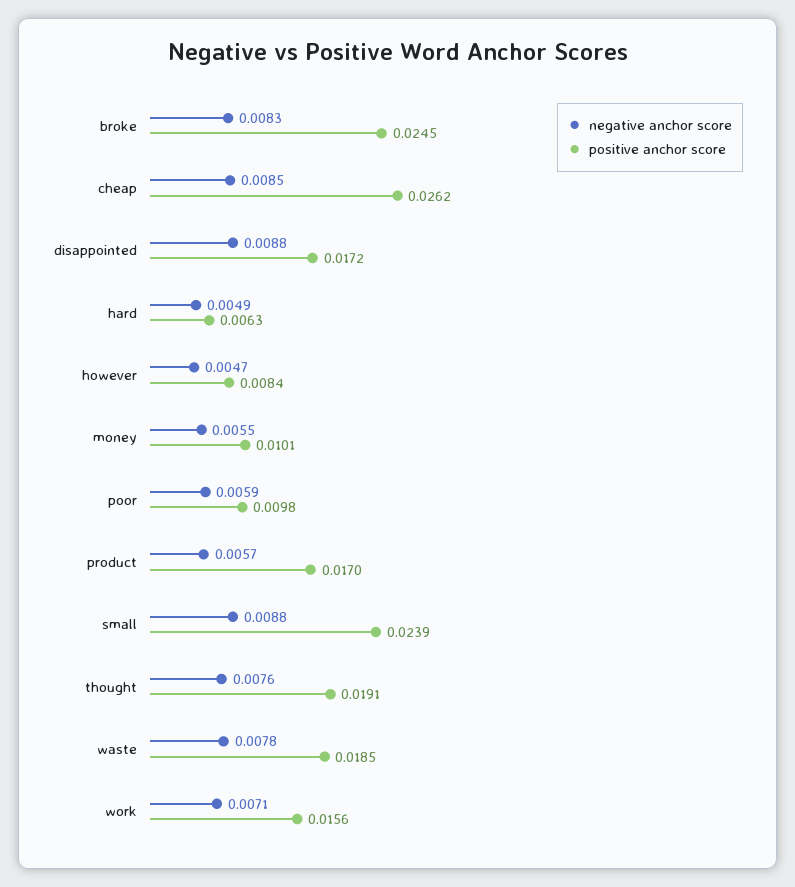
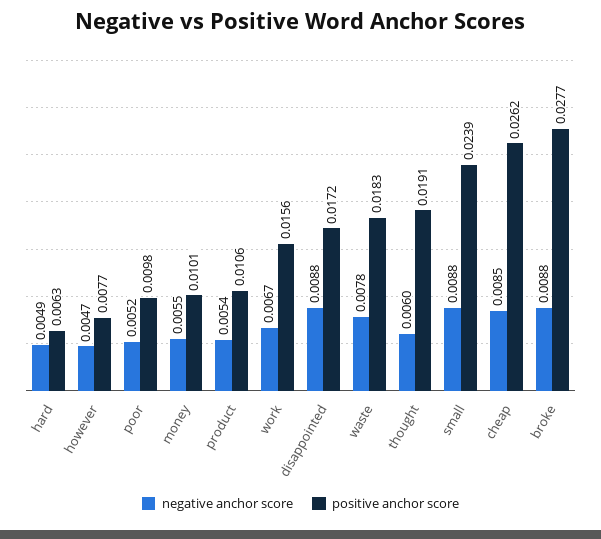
  {
    "negative anchor score": {
-     "broke": 0.0083,
+     "broke": 0.0088,
      "cheap": 0.0085,
      "disappointed": 0.0088,
      "hard": 0.0049,
      "however": 0.0047,
      "money": 0.0055,
-     "poor": 0.0059,
+     "poor": 0.0052,
-     "product": 0.0057,
+     "product": 0.0054,
      "small": 0.0088,
-     "thought": 0.0076,
+     "thought": 0.006,
      "waste": 0.0078,
-     "work": 0.0071
+     "work": 0.0067
    },
    "positive anchor score": {
-     "broke": 0.0245,
+     "broke": 0.0277,
      "cheap": 0.0262,
      "disappointed": 0.0172,
      "hard": 0.0063,
-     "however": 0.0084,
+     "however": 0.0077,
      "money": 0.0101,
      "poor": 0.0098,
-     "product": 0.017,
+     "product": 0.0106,
      "small": 0.0239,
      "thought": 0.0191,
-     "waste": 0.0185,
+     "waste": 0.0183,
      "work": 0.0156
    }
  }

